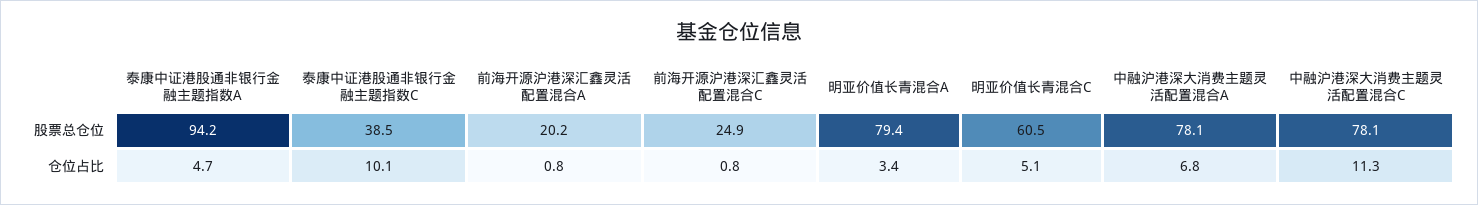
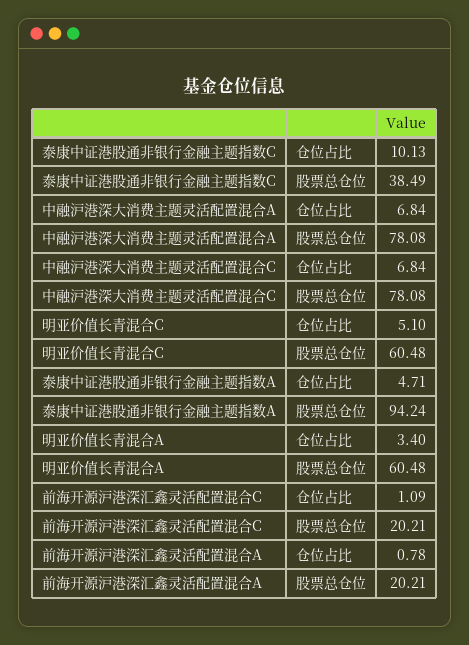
  {
    "泰康中证港股通非银行金融主题指数A": {
      "股票总仓位": 94.24,
      "仓位占比": 4.71
    },
    "泰康中证港股通非银行金融主题指数C": {
      "股票总仓位": 38.49,
      "仓位占比": 10.13
    },
    "前海开源沪港深汇鑫灵活配置混合A": {
      "股票总仓位": 20.21,
      "仓位占比": 0.78
    },
    "前海开源沪港深汇鑫灵活配置混合C": {
-     "股票总仓位": 24.9,
+     "股票总仓位": 20.21,
-     "仓位占比": 0.8
+     "仓位占比": 1.09
    },
    "明亚价值长青混合A": {
-     "股票总仓位": 79.4,
+     "股票总仓位": 60.48,
      "仓位占比": 3.4
    },
    "明亚价值长青混合C": {
      "股票总仓位": 60.48,
      "仓位占比": 5.1
    },
    "中融沪港深大消费主题灵活配置混合A": {
      "股票总仓位": 78.08,
      "仓位占比": 6.84
    },
    "中融沪港深大消费主题灵活配置混合C": {
      "股票总仓位": 78.08,
-     "仓位占比": 11.3
+     "仓位占比": 6.84
    }
  }

